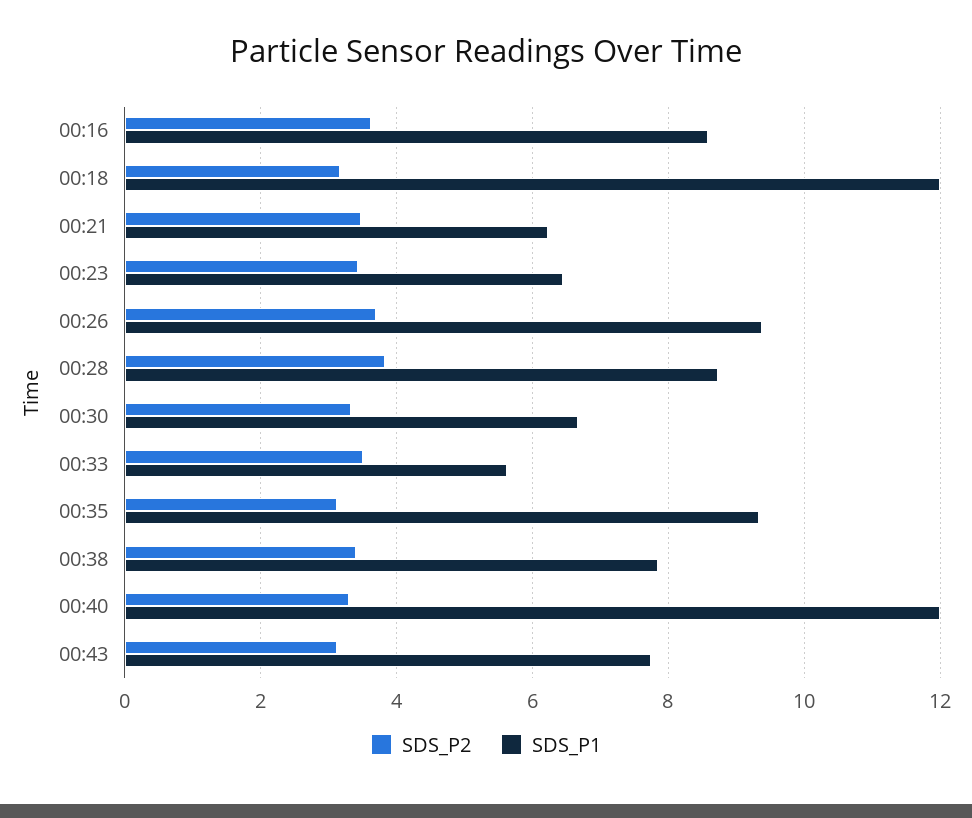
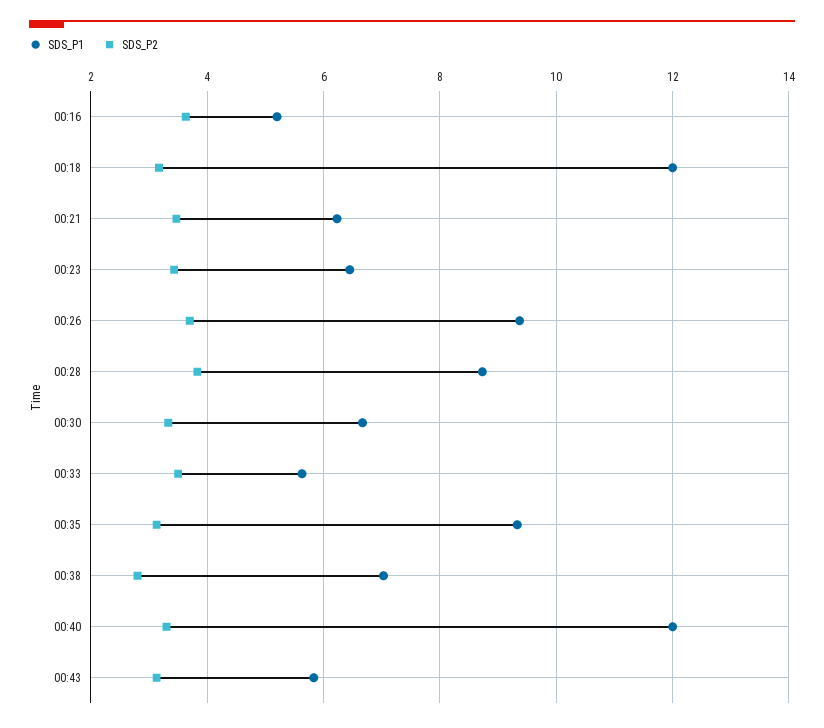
  {
    "SDS_P2": {
      "00:16": 3.6,
      "00:18": 3.2,
      "00:21": 3.4,
      "00:23": 3.4,
      "00:26": 3.8,
      "00:28": 3.8,
      "00:30": 3.4,
      "00:33": 3.6,
      "00:35": 3.2,
-     "00:38": 3.4,
+     "00:38": 2.8,
      "00:40": 3.4,
      "00:43": 3.2
    },
    "SDS_P1": {
-     "00:16": 8.6,
+     "00:16": 5.2,
      "00:18": 12,
      "00:21": 6.2,
      "00:23": 6.4,
      "00:26": 9.4,
      "00:28": 8.8,
      "00:30": 6.6,
      "00:33": 5.6,
      "00:35": 9.4,
-     "00:38": 7.8,
+     "00:38": 7,
      "00:40": 12,
-     "00:43": 7.8
+     "00:43": 5.8
    }
  }

